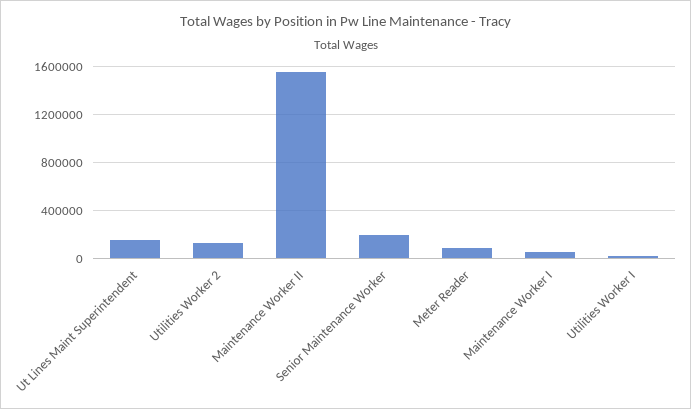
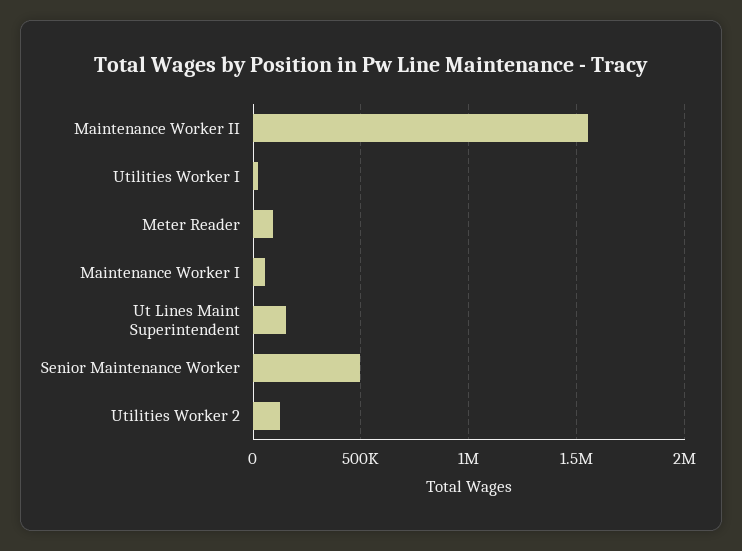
  {
    "Ut Lines Maint Superintendent": 150000,
    "Utilities Worker 2": 150000,
    "Maintenance Worker II": 1550000,
-   "Senior Maintenance Worker": 200000,
+   "Senior Maintenance Worker": 500000,
    "Meter Reader": 100000,
    "Maintenance Worker I": 50000,
    "Utilities Worker I": 0
  }

